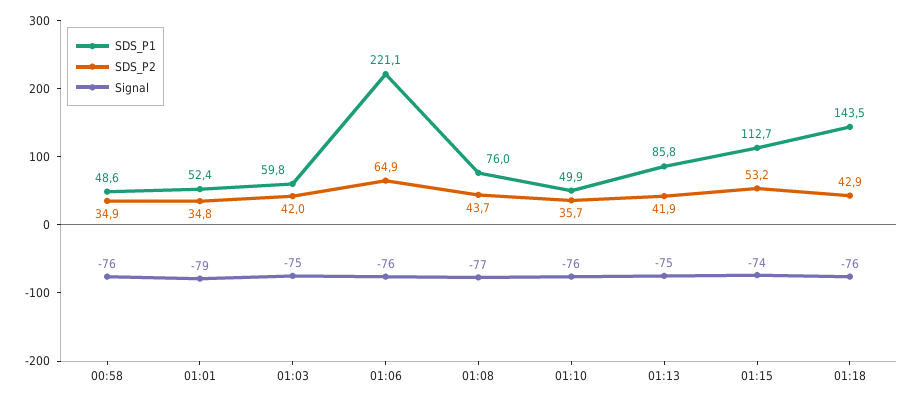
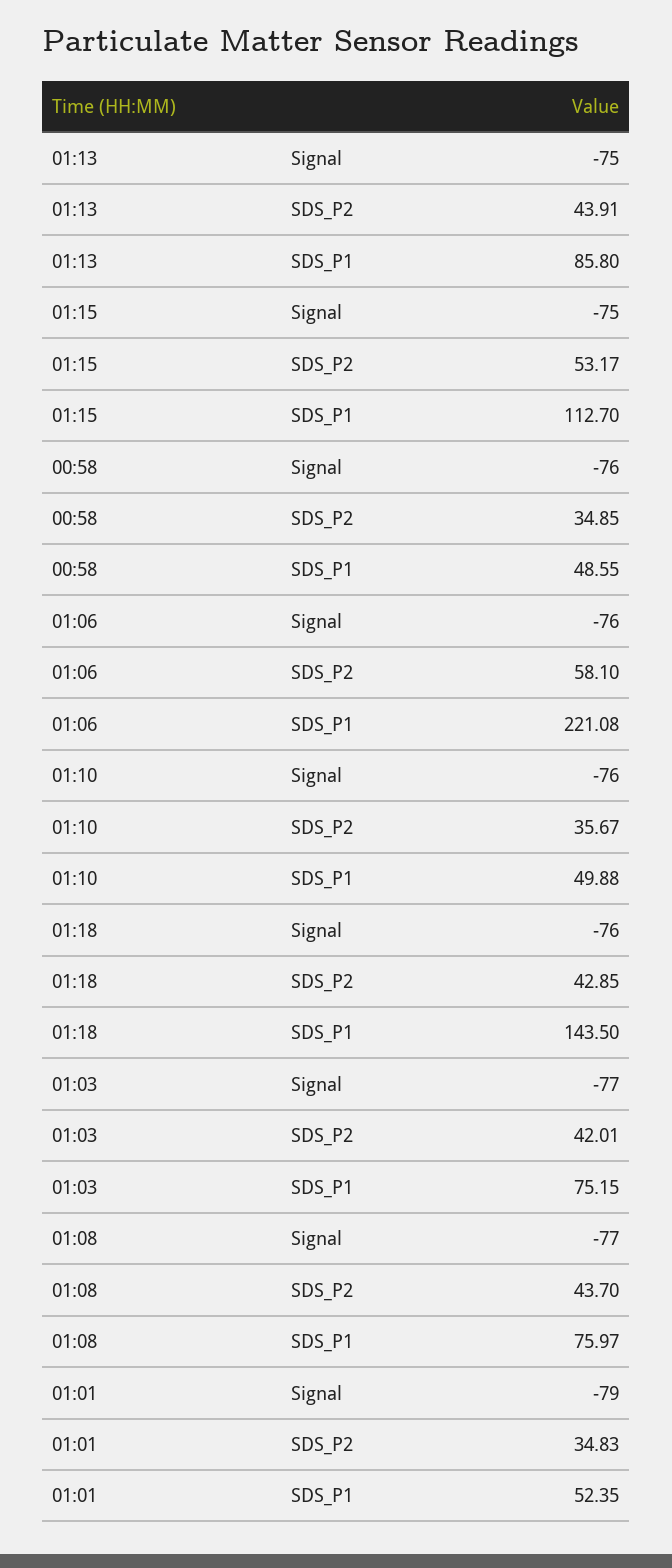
  {
    "SDS_P1": {
      "00:58": 48.55,
      "01:01": 52.35,
-     "01:03": 59.8,
+     "01:03": 75.15,
      "01:06": 221.08,
      "01:08": 75.97,
      "01:10": 49.88,
      "01:13": 85.8,
      "01:15": 112.7,
      "01:18": 143.5
    },
    "SDS_P2": {
      "00:58": 34.85,
      "01:01": 34.83,
      "01:03": 42.01,
-     "01:06": 64.9,
+     "01:06": 58.1,
      "01:08": 43.7,
      "01:10": 35.67,
-     "01:13": 41.9,
+     "01:13": 43.91,
      "01:15": 53.17,
      "01:18": 42.85
    },
    "Signal": {
      "00:58": -76,
      "01:01": -79,
-     "01:03": -75,
+     "01:03": -77,
      "01:06": -76,
      "01:08": -77,
      "01:10": -76,
      "01:13": -75,
-     "01:15": -74,
+     "01:15": -75,
      "01:18": -76
    }
  }

